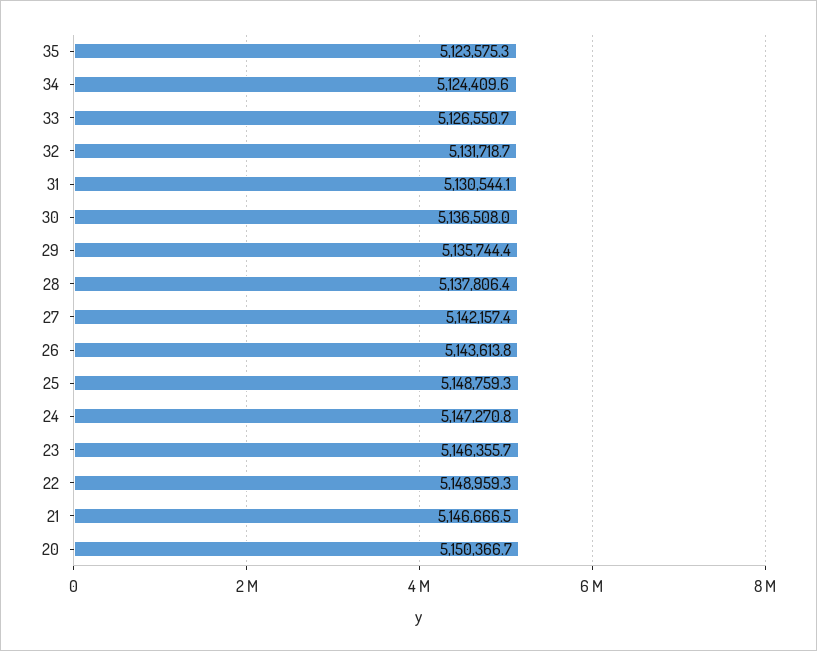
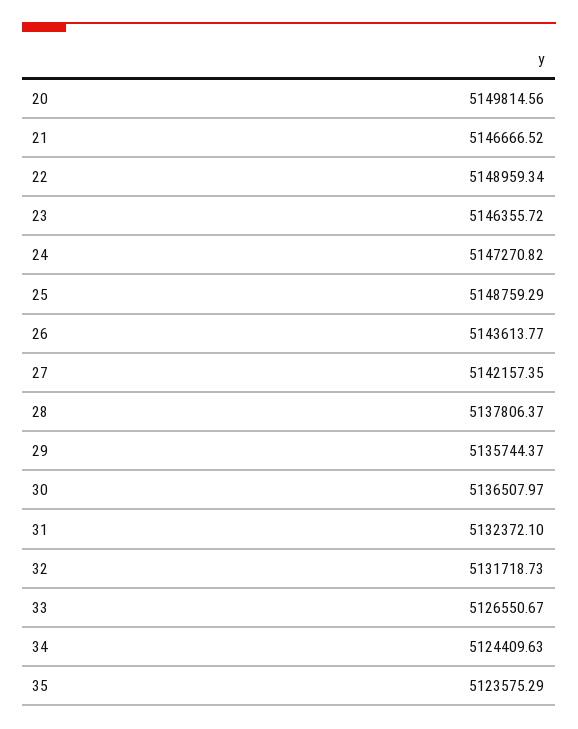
  {
    "35": 5123575.29,
    "34": 5124409.63,
    "33": 5126550.67,
    "32": 5131718.73,
-   "31": 5130544.1,
+   "31": 5132372.1,
    "30": 5136507.97,
    "29": 5135744.37,
    "28": 5137806.37,
    "27": 5142157.35,
    "26": 5143613.77,
    "25": 5148759.29,
    "24": 5147270.82,
    "23": 5146355.72,
    "22": 5148959.34,
    "21": 5146666.52,
-   "20": 5150366.7
+   "20": 5149814.56
  }

